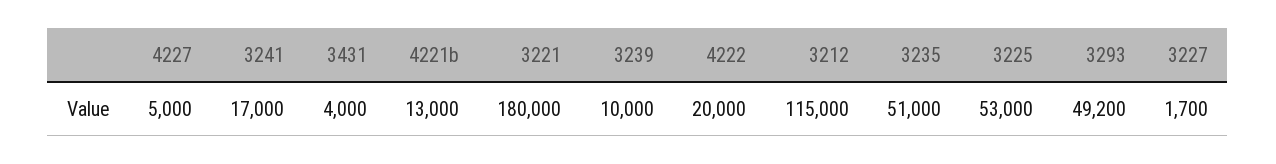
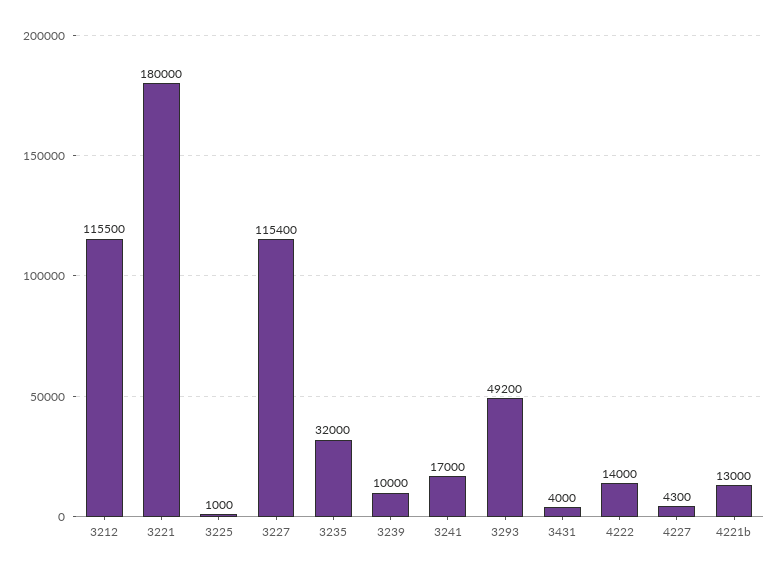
  {
-   "4227": 5000,
+   "4227": 4300,
    "3241": 17000,
    "3431": 4000,
    "4221b": 13000,
    "3221": 180000,
    "3239": 10000,
-   "4222": 20000,
+   "4222": 14000,
-   "3212": 115000,
+   "3212": 115500,
-   "3235": 51000,
+   "3235": 32000,
-   "3225": 53000,
+   "3225": 1000,
    "3293": 49200,
-   "3227": 1700
+   "3227": 115400
  }

